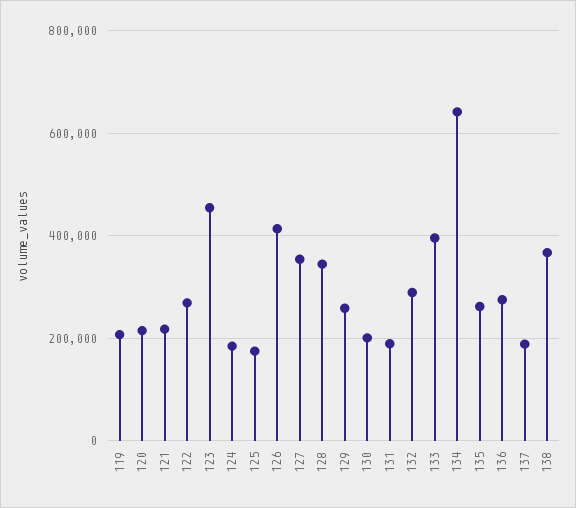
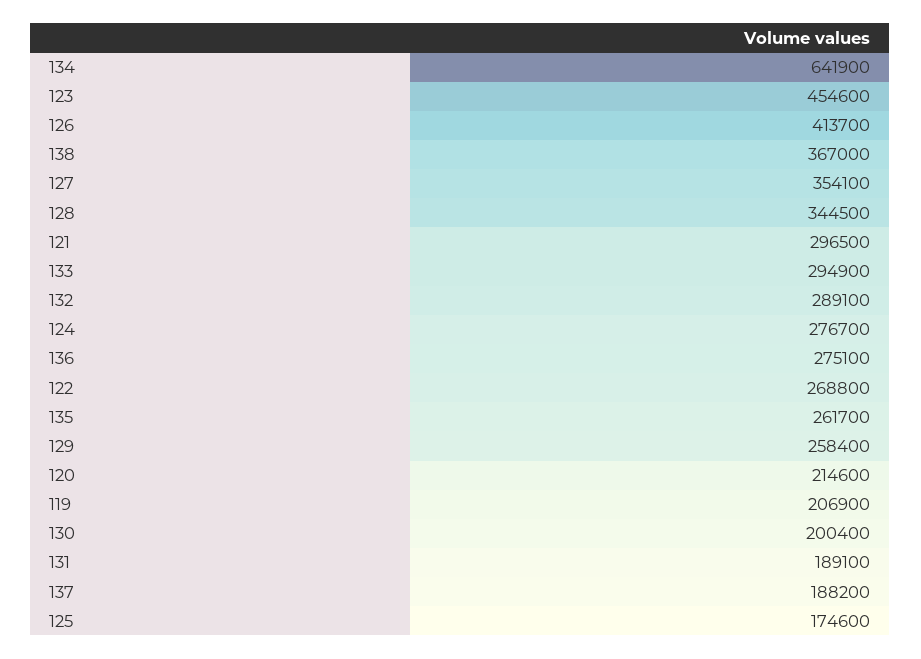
  {
    "119": 206900,
    "120": 214600,
-   "121": 220000,
+   "121": 296500,
    "122": 268800,
    "123": 454600,
-   "124": 180000,
+   "124": 276700,
    "125": 174600,
    "126": 413700,
    "127": 354100,
    "128": 344500,
    "129": 258400,
    "130": 200400,
    "131": 189100,
    "132": 289100,
-   "133": 400000,
+   "133": 294900,
    "134": 641900,
    "135": 261700,
    "136": 275100,
    "137": 188200,
    "138": 367000
  }

